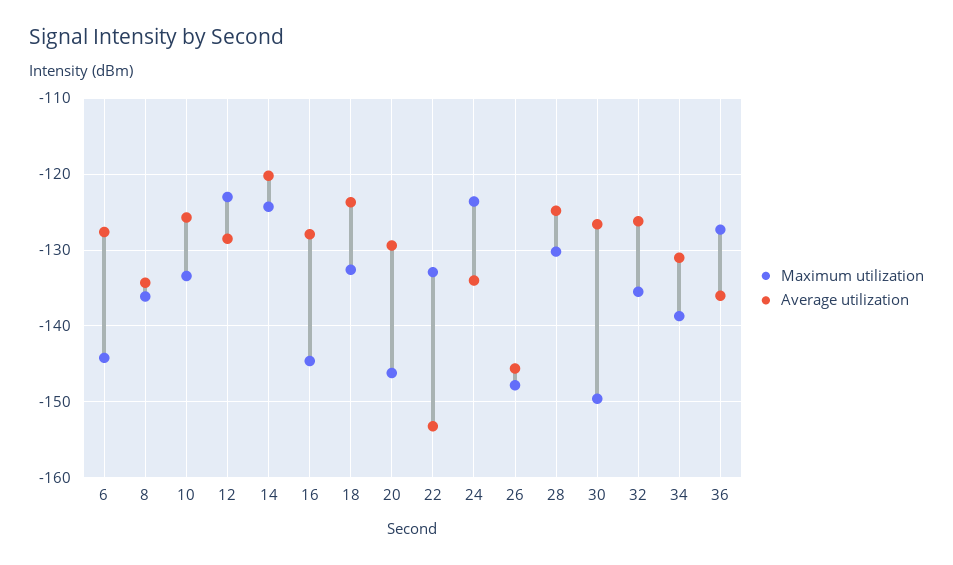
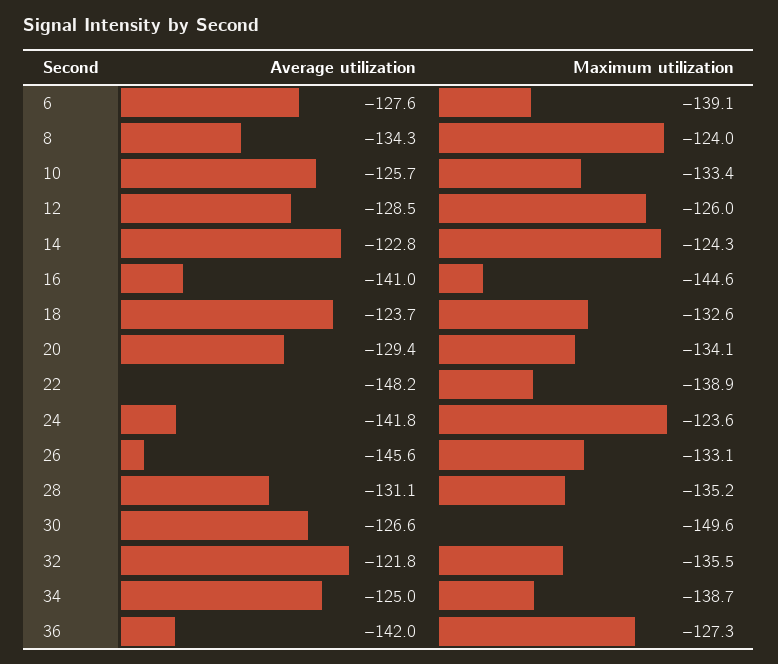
  {
    "Maximum utilization": {
-     "6": -144,
+     "6": -139.1,
-     "8": -136,
+     "8": -124,
      "10": -133.4,
-     "12": -123,
+     "12": -126,
      "14": -124.3,
      "16": -144.6,
      "18": -132.6,
-     "20": -146,
+     "20": -134.1,
-     "22": -133,
+     "22": -138.9,
      "24": -123.6,
-     "26": -148,
+     "26": -133.1,
-     "28": -130,
+     "28": -135.2,
      "30": -149.6,
      "32": -135.5,
      "34": -138.7,
      "36": -127.3
    },
    "Average utilization": {
      "6": -127.6,
      "8": -134.3,
      "10": -125.7,
      "12": -128.5,
-     "14": -120,
+     "14": -122.8,
-     "16": -128,
+     "16": -141,
      "18": -123.7,
      "20": -129.4,
-     "22": -153,
+     "22": -148.2,
-     "24": -134,
+     "24": -141.8,
      "26": -145.6,
-     "28": -125,
+     "28": -131.1,
      "30": -126.6,
-     "32": -126,
+     "32": -121.8,
-     "34": -131,
+     "34": -125,
-     "36": -136
+     "36": -142
    }
  }

